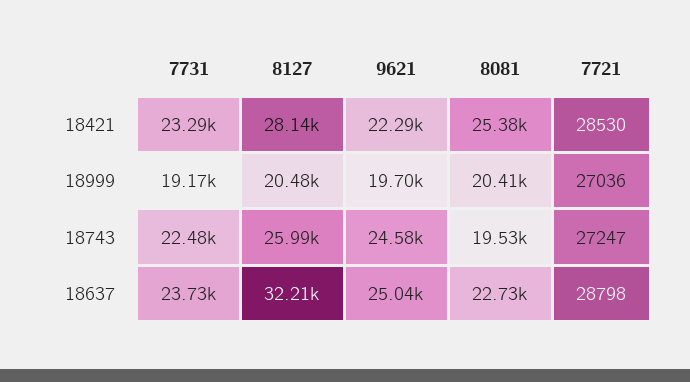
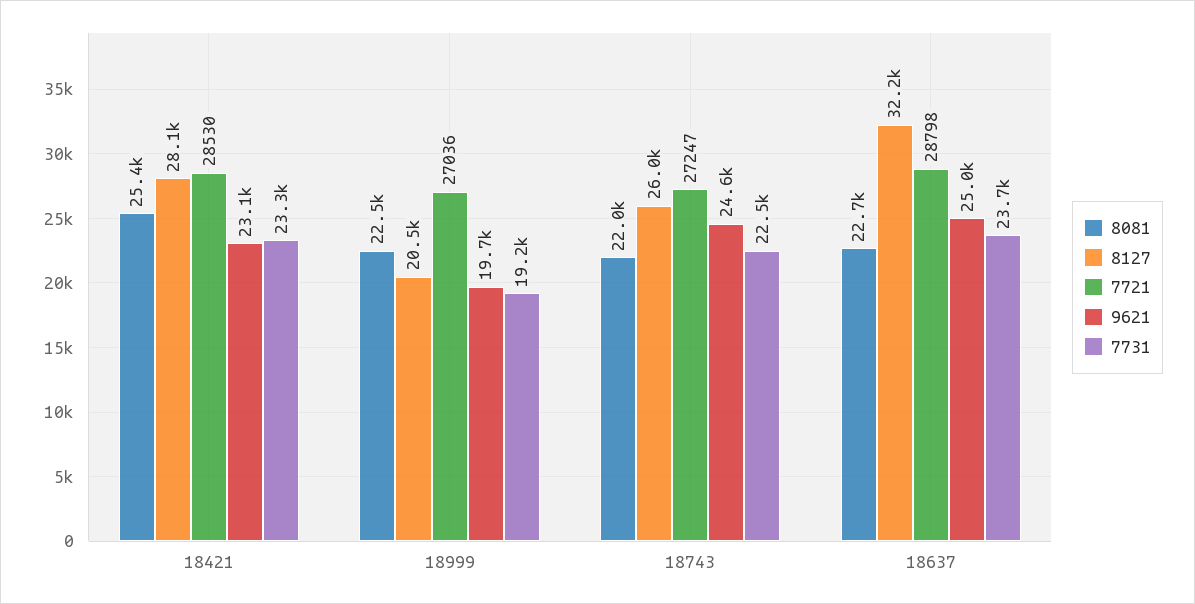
  {
    "7731": {
      "18421": 23290,
      "18999": 19170,
      "18743": 22480,
      "18637": 23730
    },
    "8127": {
      "18421": 28140,
      "18999": 20480,
      "18743": 25990,
      "18637": 32210
    },
    "9621": {
-     "18421": 22290,
+     "18421": 23100,
      "18999": 19700,
      "18743": 24580,
      "18637": 25040
    },
    "8081": {
      "18421": 25380,
-     "18999": 20410,
+     "18999": 22500,
-     "18743": 19530,
+     "18743": 22000,
      "18637": 22730
    },
    "7721": {
      "18421": 28530,
      "18999": 27036,
      "18743": 27247,
      "18637": 28798
    }
  }

